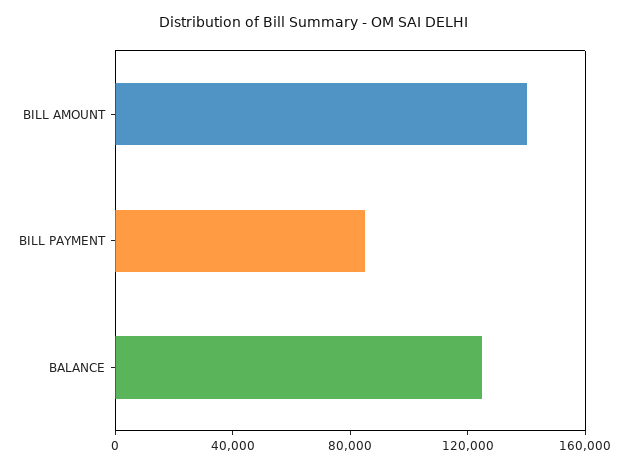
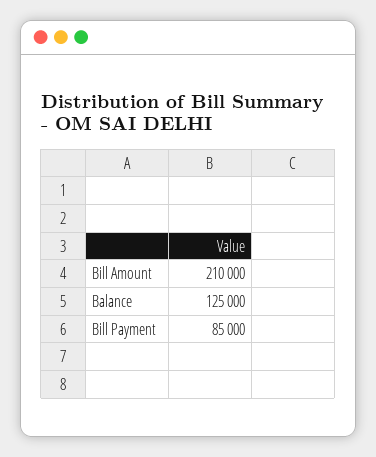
  {
-   "BILL AMOUNT": 140000,
+   "BILL AMOUNT": 210000,
    "BILL PAYMENT": 85000,
    "BALANCE": 125000
  }

